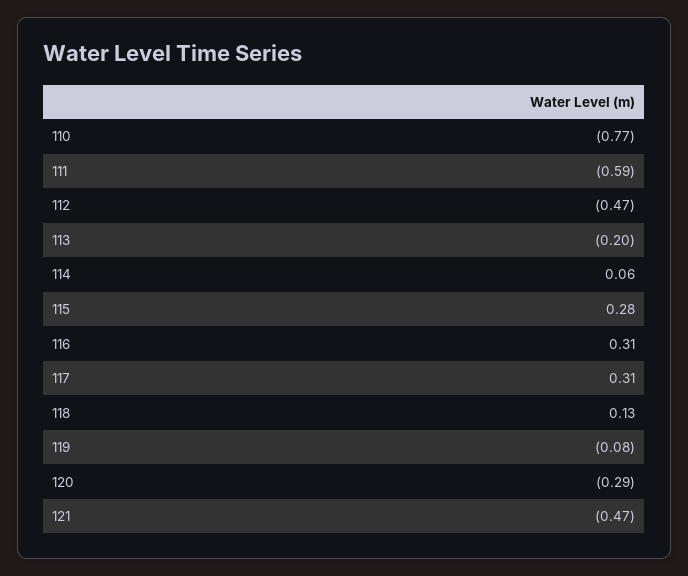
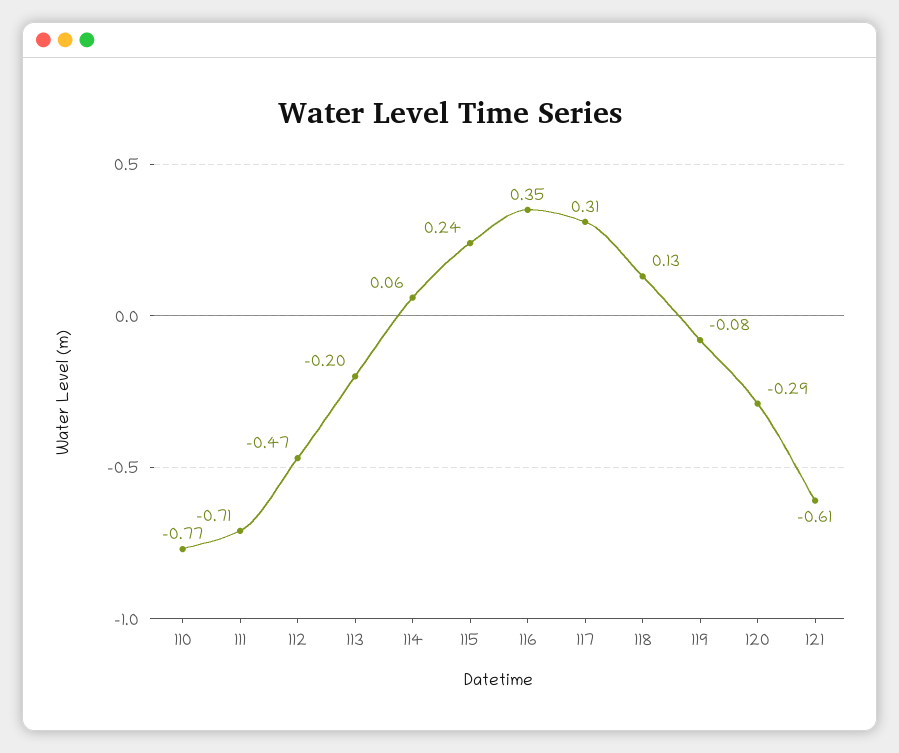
  {
    "110": -0.77,
-   "111": -0.59,
+   "111": -0.71,
    "112": -0.47,
    "113": -0.2,
    "114": 0.06,
-   "115": 0.28,
+   "115": 0.24,
-   "116": 0.31,
+   "116": 0.35,
    "117": 0.31,
    "118": 0.13,
    "119": -0.08,
    "120": -0.29,
-   "121": -0.47
+   "121": -0.61
  }

